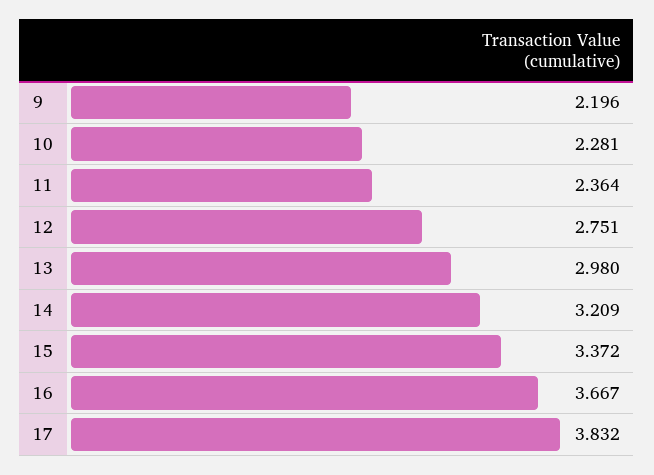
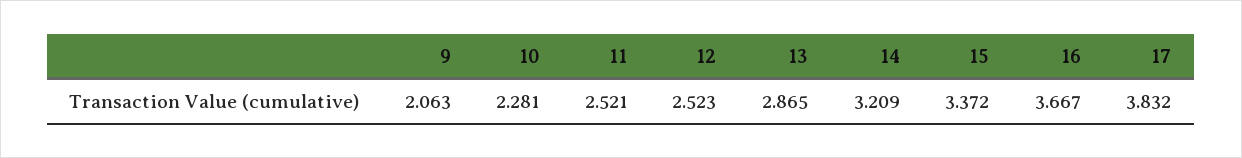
  {
-   "9": 2.196,
+   "9": 2.063,
    "10": 2.281,
-   "11": 2.364,
+   "11": 2.521,
-   "12": 2.751,
+   "12": 2.523,
-   "13": 2.98,
+   "13": 2.865,
    "14": 3.209,
    "15": 3.372,
    "16": 3.667,
    "17": 3.832
  }

